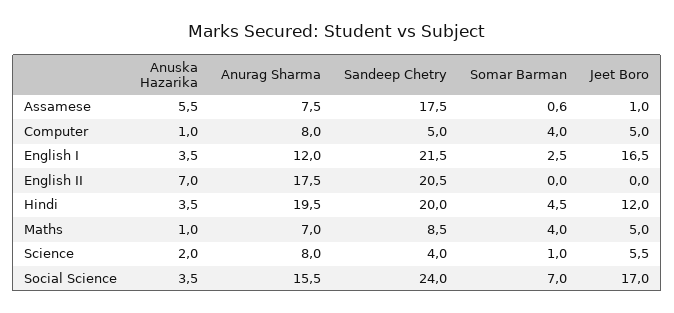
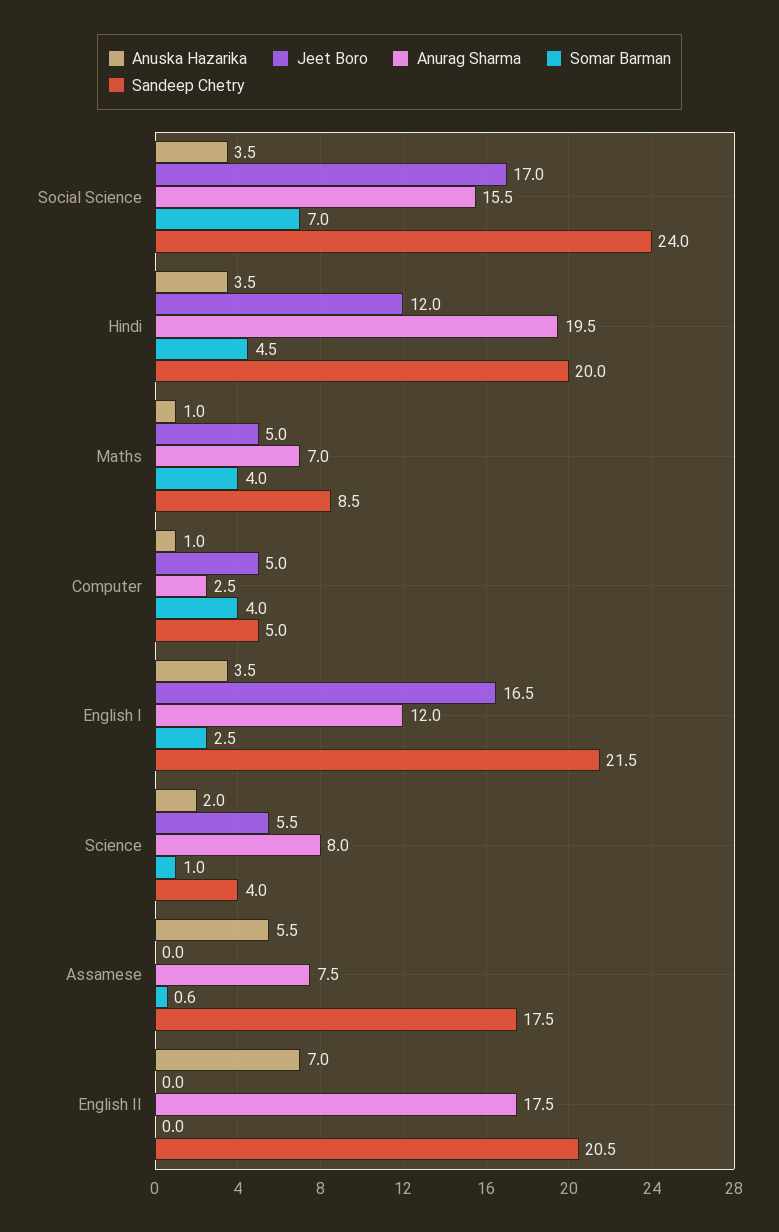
  {
    "Anuska Hazarika": {
      "Assamese": 5.5,
      "Computer": 1,
      "English I": 3.5,
      "English II": 7,
      "Hindi": 3.5,
      "Maths": 1,
      "Science": 2,
      "Social Science": 3.5
    },
    "Anurag Sharma": {
      "Assamese": 7.5,
-     "Computer": 8,
+     "Computer": 2.5,
      "English I": 12,
      "English II": 17.5,
      "Hindi": 19.5,
      "Maths": 7,
      "Science": 8,
      "Social Science": 15.5
    },
    "Sandeep Chetry": {
      "Assamese": 17.5,
      "Computer": 5,
      "English I": 21.5,
      "English II": 20.5,
      "Hindi": 20,
      "Maths": 8.5,
      "Science": 4,
      "Social Science": 24
    },
    "Somar Barman": {
      "Assamese": 0.6,
      "Computer": 4,
      "English I": 2.5,
      "English II": 0,
      "Hindi": 4.5,
      "Maths": 4,
      "Science": 1,
      "Social Science": 7
    },
    "Jeet Boro": {
-     "Assamese": 1,
+     "Assamese": 0,
      "Computer": 5,
      "English I": 16.5,
      "English II": 0,
      "Hindi": 12,
      "Maths": 5,
      "Science": 5.5,
      "Social Science": 17
    }
  }

